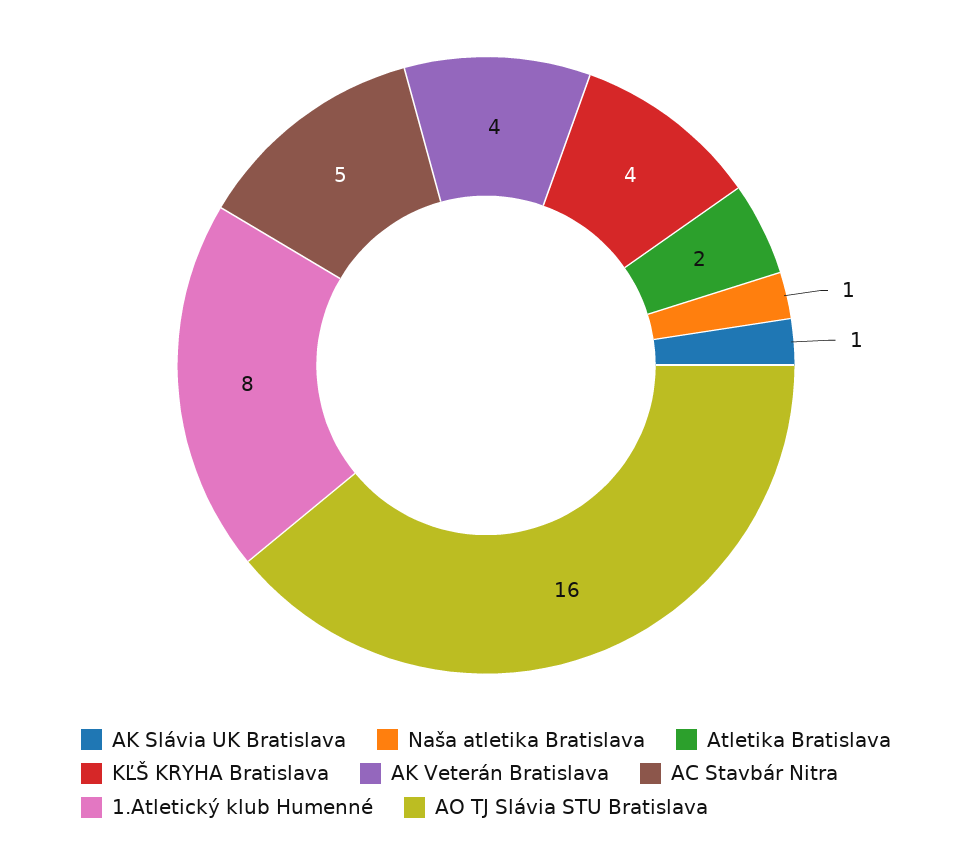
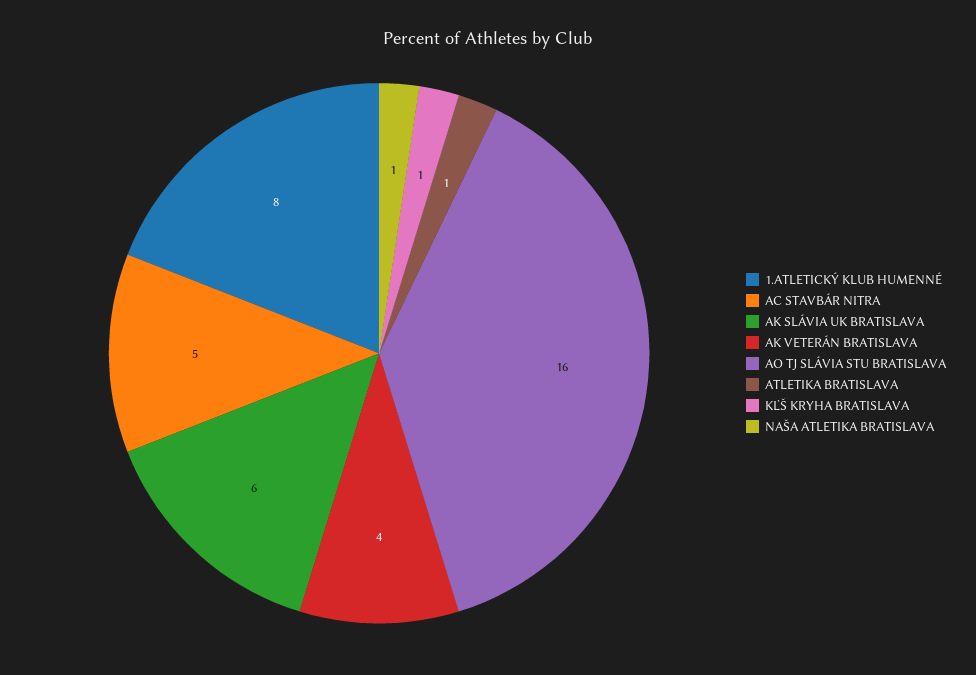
  {
-   "AK Slávia UK Bratislava": 1,
+   "AK Slávia UK Bratislava": 6,
    "Naša atletika Bratislava": 1,
-   "Atletika Bratislava": 2,
+   "Atletika Bratislava": 1,
-   "KĽŠ KRYHA Bratislava": 4,
+   "KĽŠ KRYHA Bratislava": 1,
    "AK Veterán Bratislava": 4,
    "AC Stavbár Nitra": 5,
    "1.Atletický klub Humenné": 8,
    "AO TJ Slávia STU Bratislava": 16
  }

